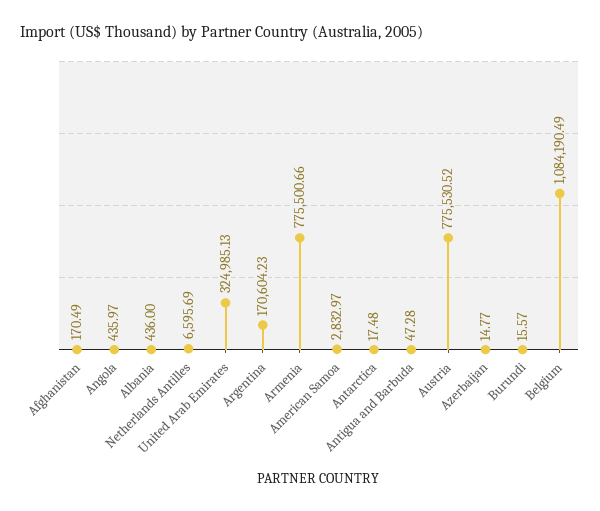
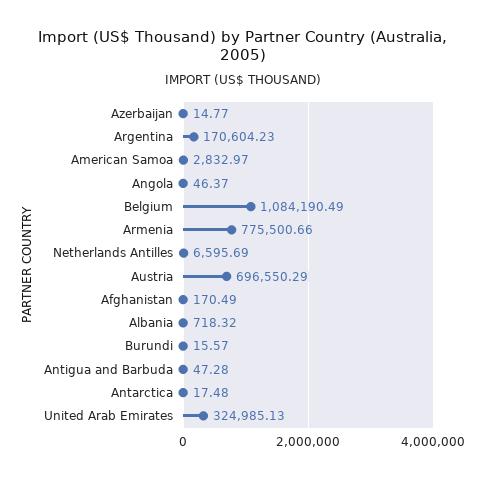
  {
    "Afghanistan": 170.49,
-   "Angola": 435.97,
+   "Angola": 46.37,
-   "Albania": 436,
+   "Albania": 718.32,
    "Netherlands Antilles": 6595.69,
    "United Arab Emirates": 324985.13,
    "Argentina": 170604.23,
    "Armenia": 775500.66,
    "American Samoa": 2832.97,
    "Antarctica": 17.48,
    "Antigua and Barbuda": 47.28,
-   "Austria": 775530.52,
+   "Austria": 696550.29,
    "Azerbaijan": 14.77,
    "Burundi": 15.57,
    "Belgium": 1084190.49
  }

